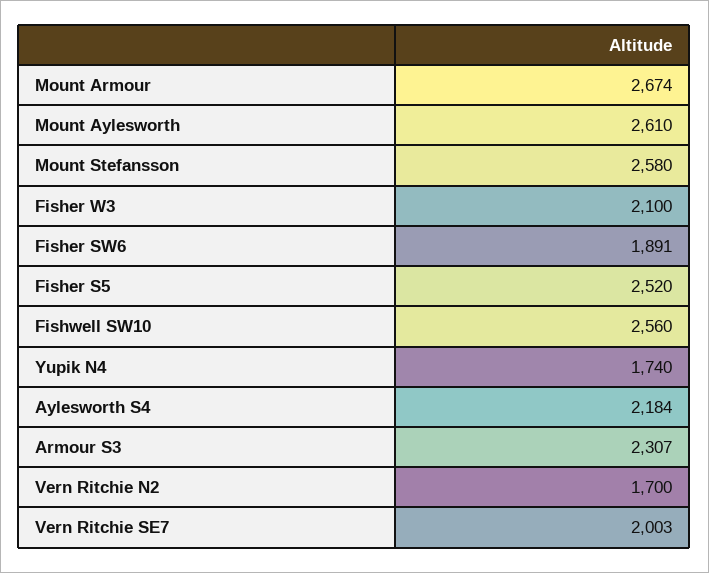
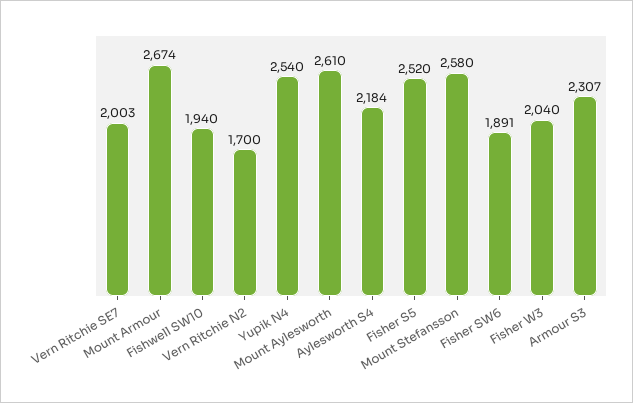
  {
    "Mount Armour": 2674,
    "Mount Aylesworth": 2610,
    "Mount Stefansson": 2580,
-   "Fisher W3": 2100,
+   "Fisher W3": 2040,
    "Fisher SW6": 1891,
    "Fisher S5": 2520,
-   "Fishwell SW10": 2560,
+   "Fishwell SW10": 1940,
-   "Yupik N4": 1740,
+   "Yupik N4": 2540,
    "Aylesworth S4": 2184,
    "Armour S3": 2307,
    "Vern Ritchie N2": 1700,
    "Vern Ritchie SE7": 2003
  }

